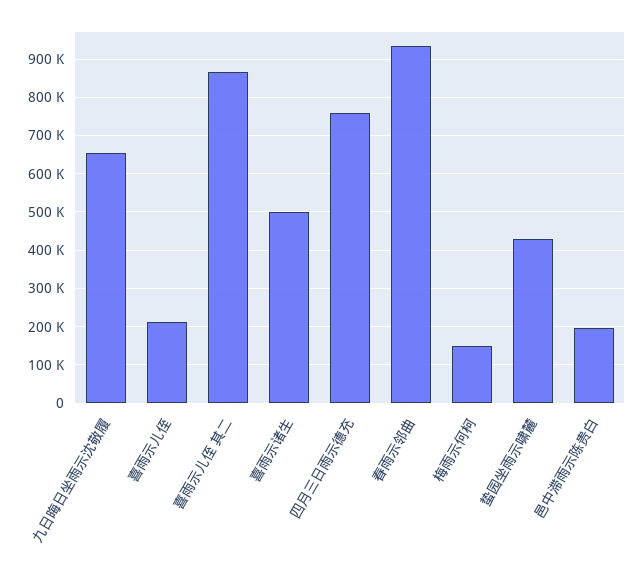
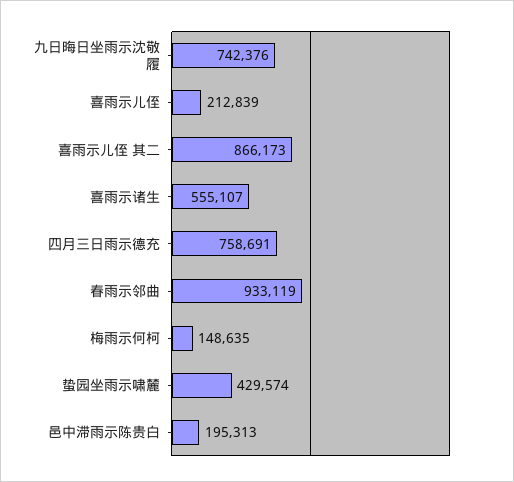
  {
-   "九日晦日坐雨示沈敬履": 660000,
+   "九日晦日坐雨示沈敬履": 742376,
    "喜雨示儿侄": 212839,
    "喜雨示儿侄 其二": 866173,
-   "喜雨示诸生": 500000,
+   "喜雨示诸生": 555107,
    "四月三日雨示德充": 758691,
    "春雨示邻曲": 933119,
    "梅雨示何柯": 148635,
    "蛰园坐雨示啸麓": 429574,
    "邑中滞雨示陈贵白": 195313
  }

